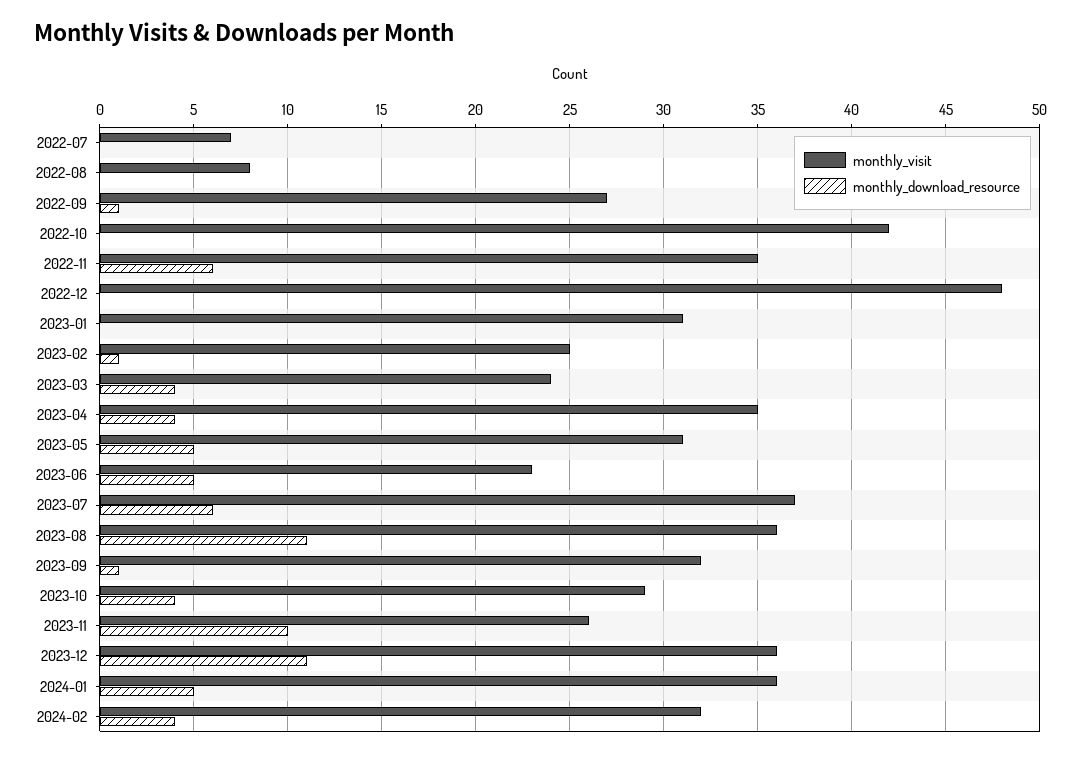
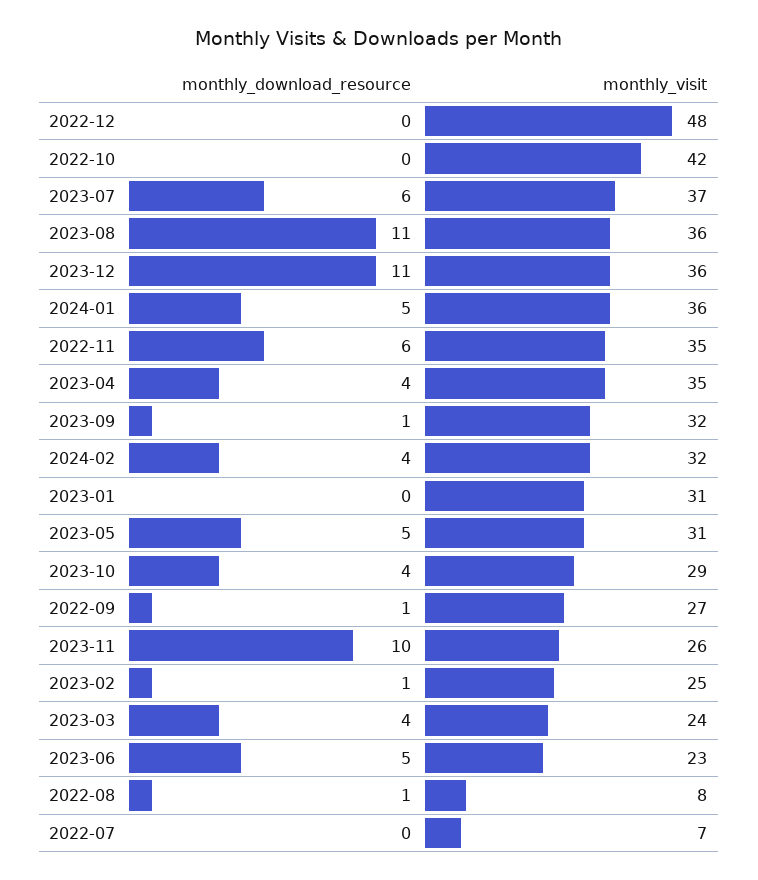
  {
    "monthly_visit": {
      "2022-07": 7,
      "2022-08": 8,
      "2022-09": 27,
      "2022-10": 42,
      "2022-11": 35,
      "2022-12": 48,
      "2023-01": 31,
      "2023-02": 25,
      "2023-03": 24,
      "2023-04": 35,
      "2023-05": 31,
      "2023-06": 23,
      "2023-07": 37,
      "2023-08": 36,
      "2023-09": 32,
      "2023-10": 29,
      "2023-11": 26,
      "2023-12": 36,
      "2024-01": 36,
      "2024-02": 32
    },
    "monthly_download_resource": {
      "2022-07": 0,
-     "2022-08": 0,
+     "2022-08": 1,
      "2022-09": 1,
      "2022-10": 0,
      "2022-11": 6,
      "2022-12": 0,
      "2023-01": 0,
      "2023-02": 1,
      "2023-03": 4,
      "2023-04": 4,
      "2023-05": 5,
      "2023-06": 5,
      "2023-07": 6,
      "2023-08": 11,
      "2023-09": 1,
      "2023-10": 4,
      "2023-11": 10,
      "2023-12": 11,
      "2024-01": 5,
      "2024-02": 4
    }
  }

